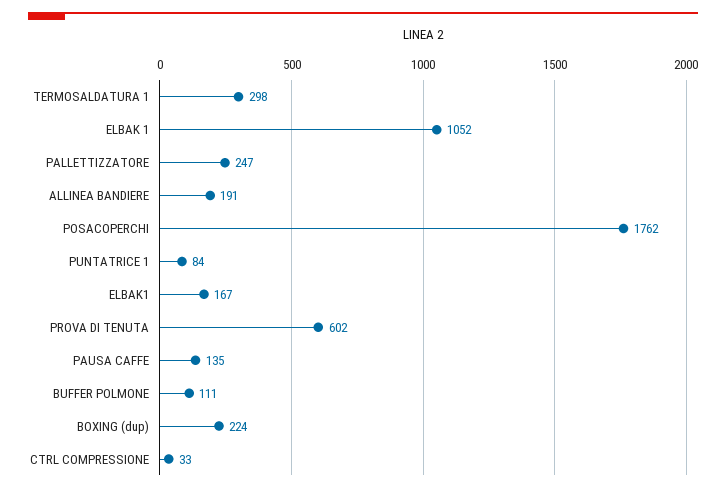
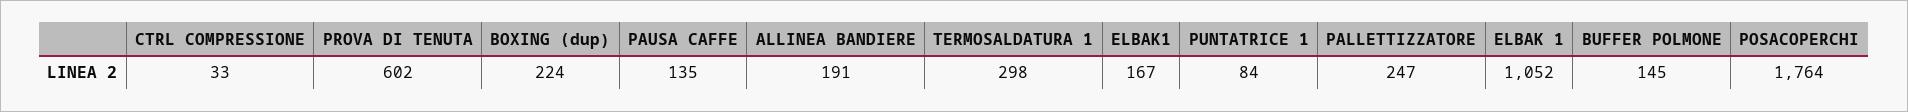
  {
    "TERMOSALDATURA 1": 298,
    "ELBAK 1": 1052,
    "PALLETTIZZATORE": 247,
    "ALLINEA BANDIERE": 191,
-   "POSACOPERCHI": 1762,
+   "POSACOPERCHI": 1764,
    "PUNTATRICE 1": 84,
    "ELBAK1": 167,
    "PROVA DI TENUTA": 602,
    "PAUSA CAFFE": 135,
-   "BUFFER POLMONE": 111,
+   "BUFFER POLMONE": 145,
    "BOXING (dup)": 224,
    "CTRL COMPRESSIONE": 33
  }

